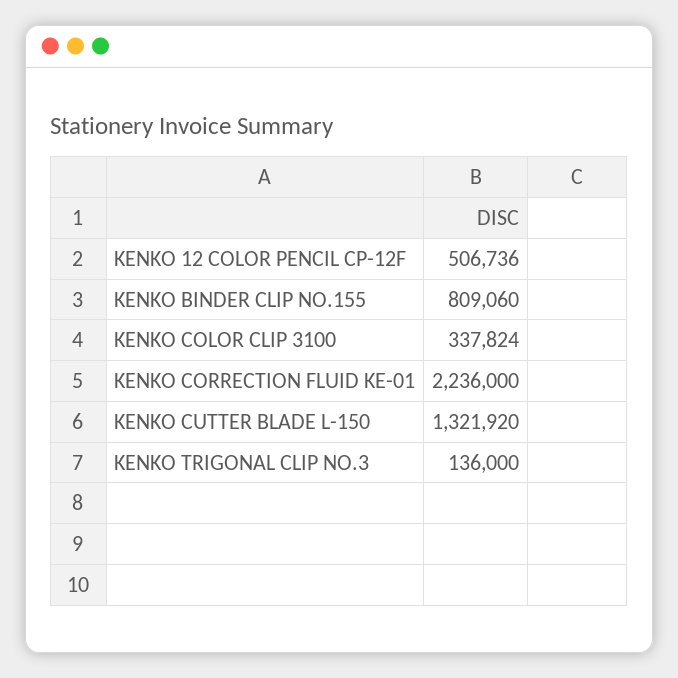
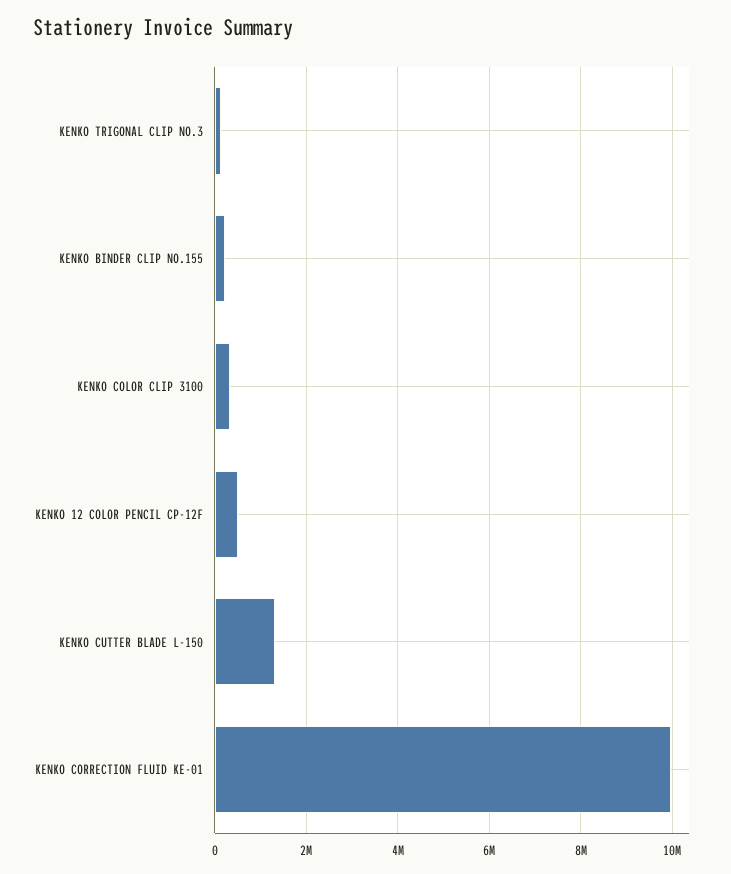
  {
    "KENKO 12 COLOR PENCIL CP-12F": 506736,
-   "KENKO BINDER CLIP NO.155": 809060,
+   "KENKO BINDER CLIP NO.155": 200000,
    "KENKO COLOR CLIP 3100": 337824,
-   "KENKO CORRECTION FLUID KE-01": 2236000,
+   "KENKO CORRECTION FLUID KE-01": 10000000,
    "KENKO CUTTER BLADE L-150": 1321920,
    "KENKO TRIGONAL CLIP NO.3": 136000
  }

